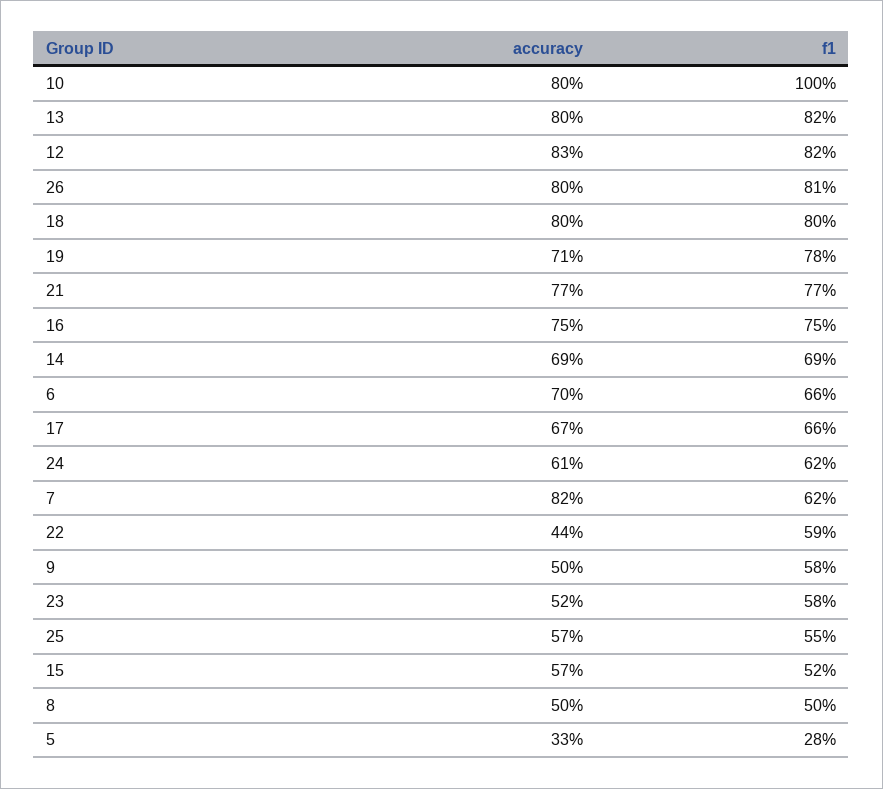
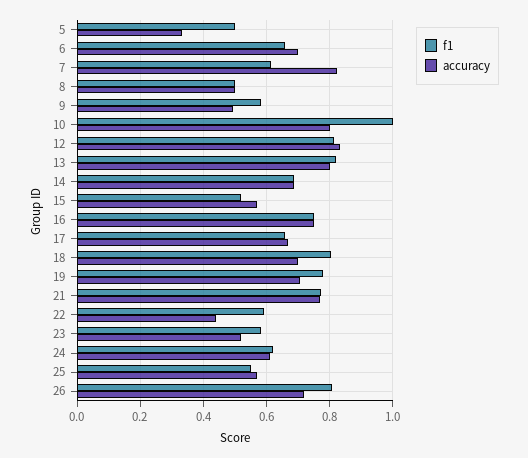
  {
    "accuracy": {
      "10": 0.8,
      "13": 0.8,
      "12": 0.83,
-     "26": 0.8,
+     "26": 0.72,
-     "18": 0.8,
+     "18": 0.7,
      "19": 0.71,
      "21": 0.77,
      "16": 0.75,
      "14": 0.69,
      "6": 0.7,
      "17": 0.67,
      "24": 0.61,
      "7": 0.82,
      "22": 0.44,
      "9": 0.5,
      "23": 0.52,
      "25": 0.57,
      "15": 0.57,
      "8": 0.5,
      "5": 0.33
    },
    "f1": {
      "10": 1,
      "13": 0.82,
      "12": 0.82,
      "26": 0.81,
      "18": 0.8,
      "19": 0.78,
      "21": 0.77,
      "16": 0.75,
      "14": 0.69,
      "6": 0.66,
      "17": 0.66,
      "24": 0.62,
      "7": 0.62,
      "22": 0.59,
      "9": 0.58,
      "23": 0.58,
      "25": 0.55,
      "15": 0.52,
      "8": 0.5,
-     "5": 0.28
+     "5": 0.5
    }
  }

